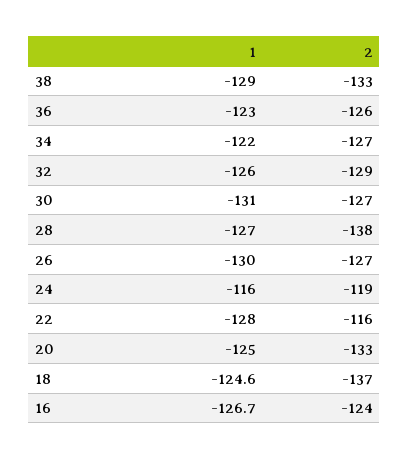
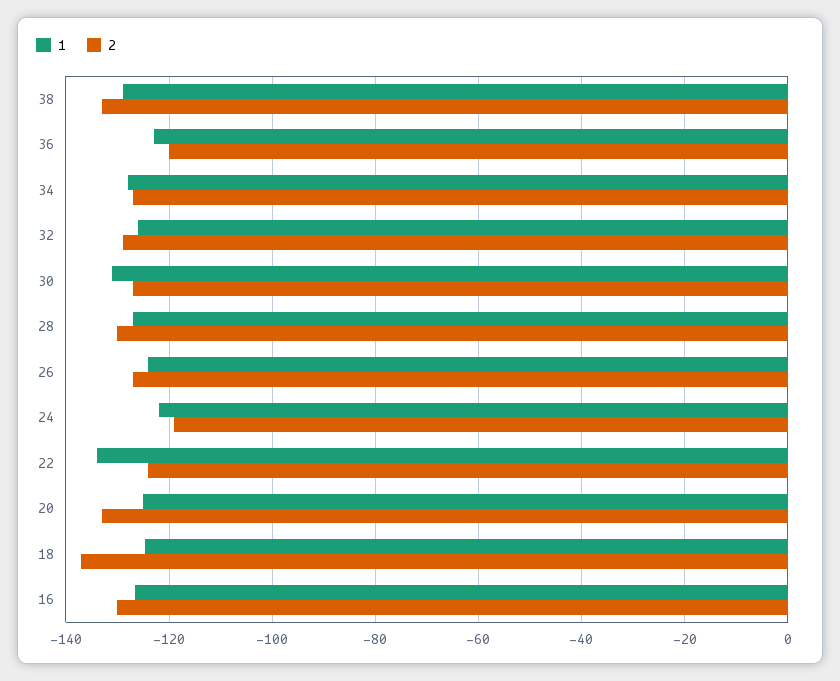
  {
    "1": {
      "38": -129,
      "36": -123,
-     "34": -122,
+     "34": -128,
      "32": -126,
      "30": -131,
      "28": -127,
-     "26": -130,
+     "26": -124,
-     "24": -116,
+     "24": -122,
-     "22": -128,
+     "22": -134,
      "20": -125,
      "18": -124.6,
      "16": -126.7
    },
    "2": {
      "38": -133,
-     "36": -126,
+     "36": -120,
      "34": -127,
      "32": -129,
      "30": -127,
-     "28": -138,
+     "28": -130,
      "26": -127,
      "24": -119,
-     "22": -116,
+     "22": -124,
      "20": -133,
      "18": -137,
-     "16": -124
+     "16": -130
    }
  }

